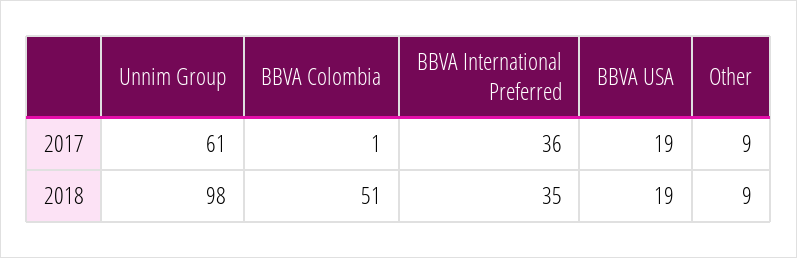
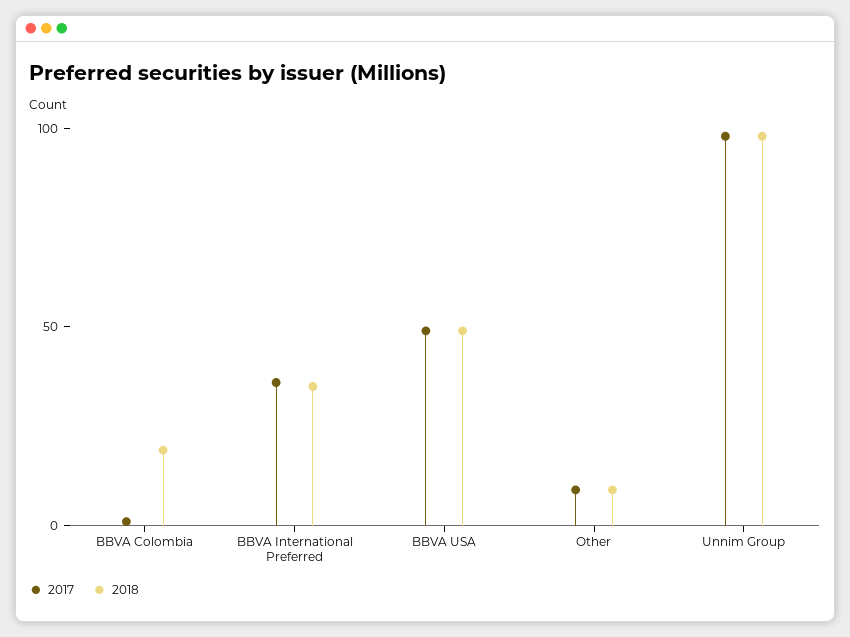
  {
    "2017": {
-     "Unnim Group": 61,
+     "Unnim Group": 100,
      "BBVA Colombia": 1,
      "BBVA International Preferred": 36,
-     "BBVA USA": 19,
+     "BBVA USA": 50,
      "Other": 9
    },
    "2018": {
      "Unnim Group": 98,
-     "BBVA Colombia": 51,
+     "BBVA Colombia": 20,
      "BBVA International Preferred": 35,
-     "BBVA USA": 19,
+     "BBVA USA": 50,
      "Other": 9
    }
  }

